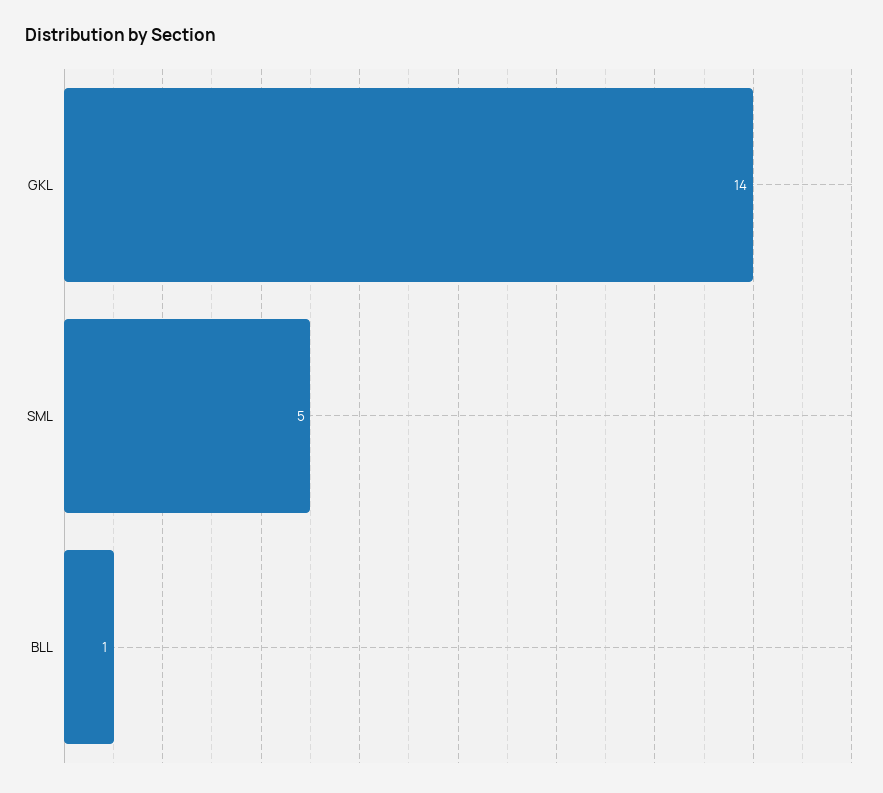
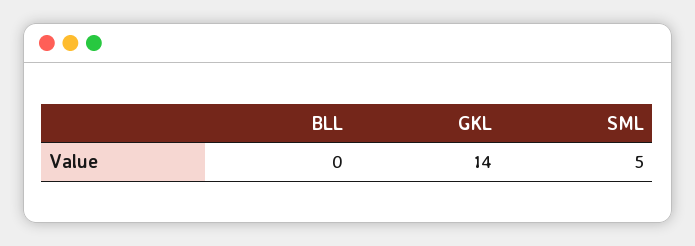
  {
    "GKL": 14,
    "SML": 5,
-   "BLL": 1
+   "BLL": 0
  }

